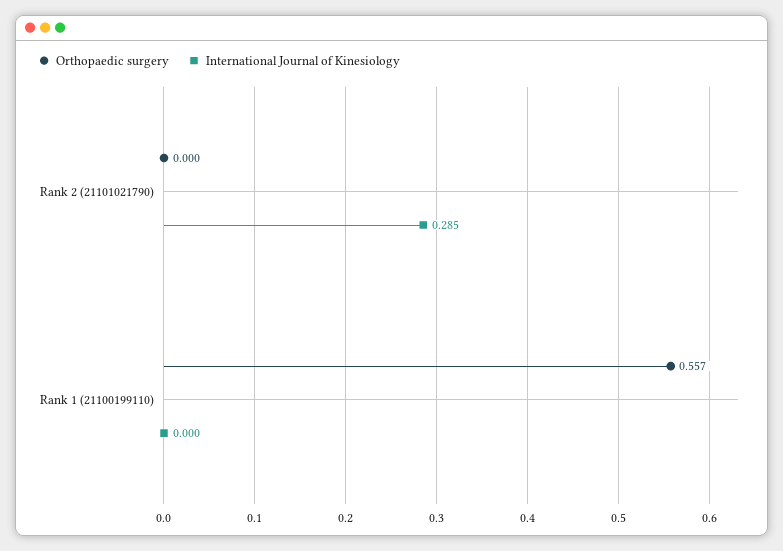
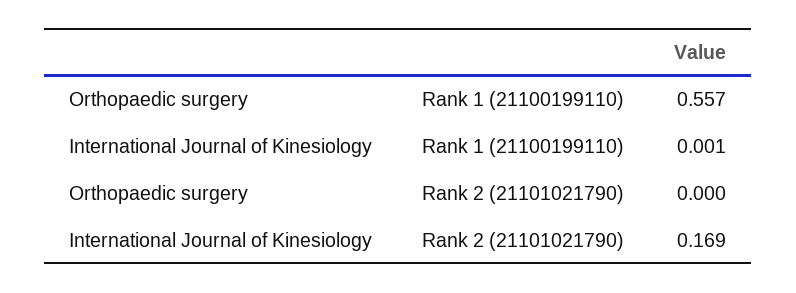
  {
    "Orthopaedic surgery": {
      "Rank 2 (21101021790)": 0,
      "Rank 1 (21100199110)": 0.557
    },
    "International Journal of Kinesiology": {
-     "Rank 2 (21101021790)": 0.285,
+     "Rank 2 (21101021790)": 0.169,
-     "Rank 1 (21100199110)": 0
+     "Rank 1 (21100199110)": 0.001
    }
  }

